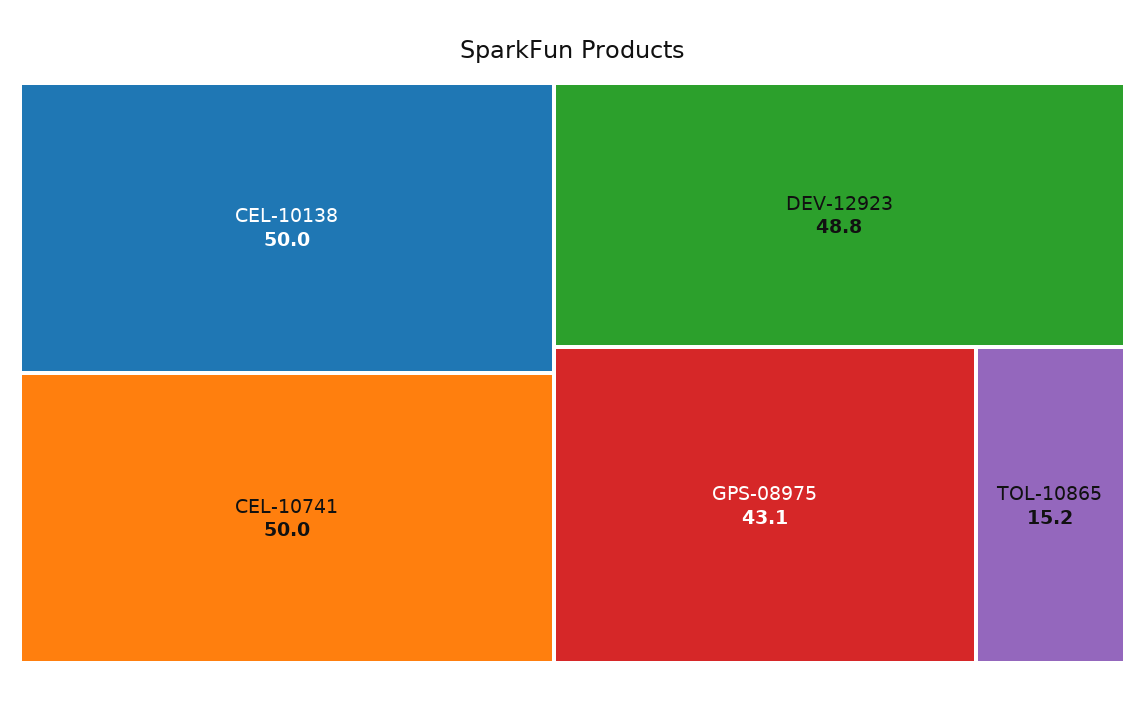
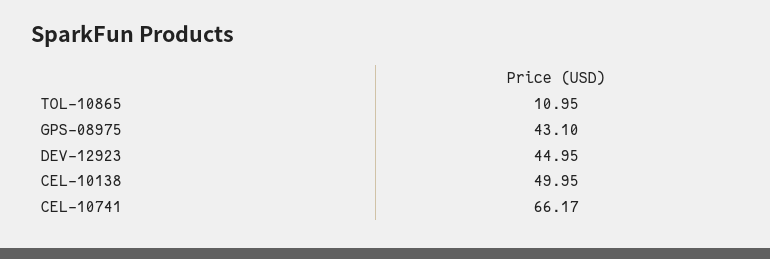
  {
    "CEL-10138": 49.95,
-   "CEL-10741": 50,
+   "CEL-10741": 66.17,
-   "DEV-12923": 48.8,
+   "DEV-12923": 44.95,
    "GPS-08975": 43.1,
-   "TOL-10865": 15.2
+   "TOL-10865": 10.95
  }

